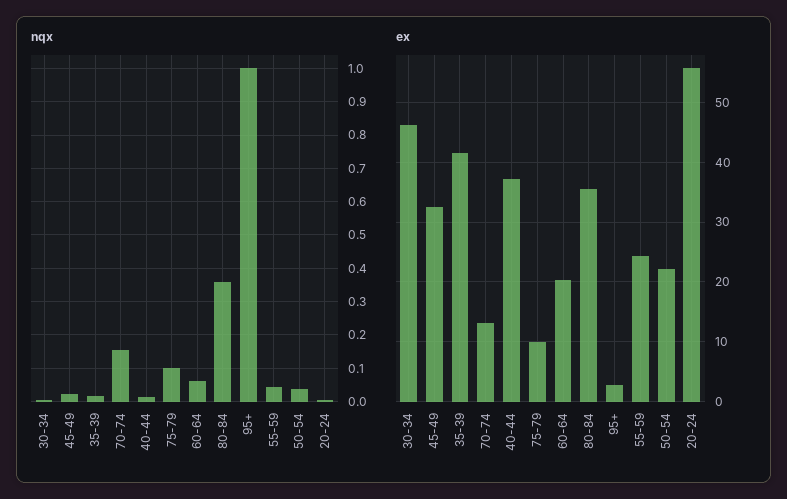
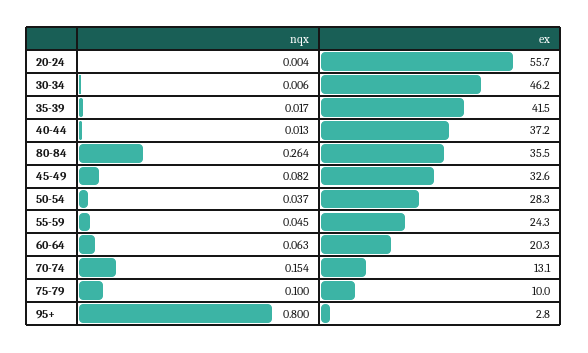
  {
    "nqx": {
      "30-34": 0.006,
-     "45-49": 0.02,
+     "45-49": 0.082,
      "35-39": 0.017,
      "70-74": 0.154,
      "40-44": 0.013,
      "75-79": 0.1,
      "60-64": 0.063,
-     "80-84": 0.36,
+     "80-84": 0.264,
-     "95+": 1,
+     "95+": 0.8,
      "55-59": 0.045,
      "50-54": 0.037,
      "20-24": 0.004
    },
    "ex": {
      "30-34": 46.2,
      "45-49": 32.6,
      "35-39": 41.5,
      "70-74": 13.1,
      "40-44": 37.2,
      "75-79": 10,
      "60-64": 20.3,
      "80-84": 35.5,
      "95+": 2.8,
      "55-59": 24.3,
-     "50-54": 22,
+     "50-54": 28.3,
      "20-24": 55.7
    }
  }

